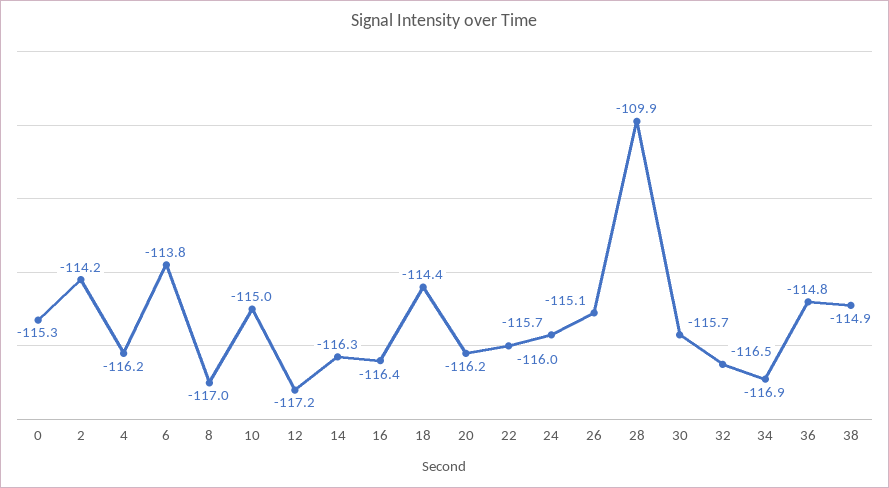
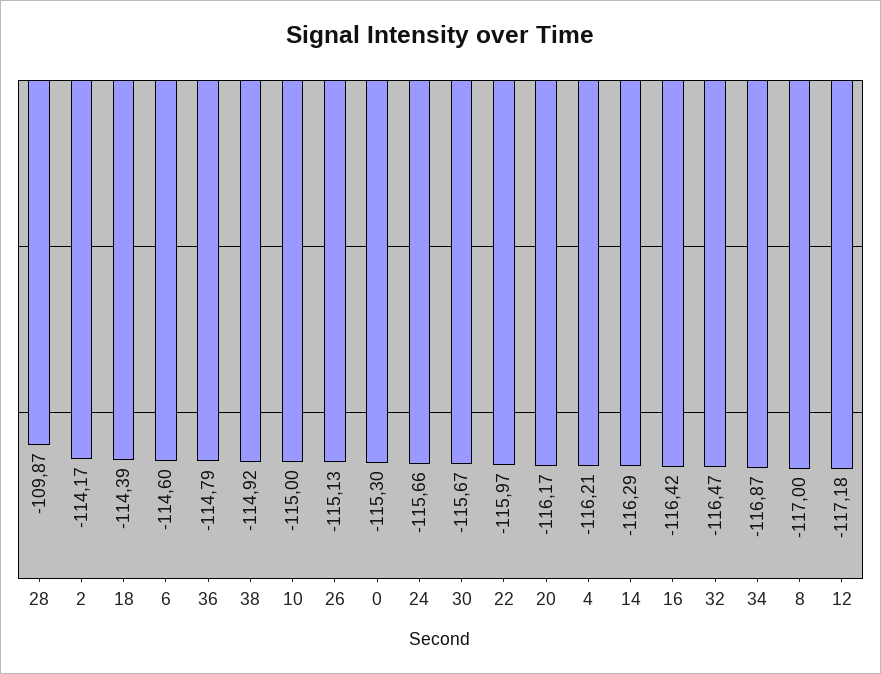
  {
    "0": -115.3,
    "2": -114.17,
    "4": -116.21,
-   "6": -113.8,
+   "6": -114.6,
    "8": -117,
    "10": -115,
    "12": -117.18,
    "14": -116.29,
    "16": -116.42,
    "18": -114.39,
    "20": -116.17,
    "22": -115.97,
    "24": -115.66,
    "26": -115.13,
    "28": -109.87,
    "30": -115.67,
    "32": -116.47,
    "34": -116.87,
    "36": -114.79,
    "38": -114.92
  }

